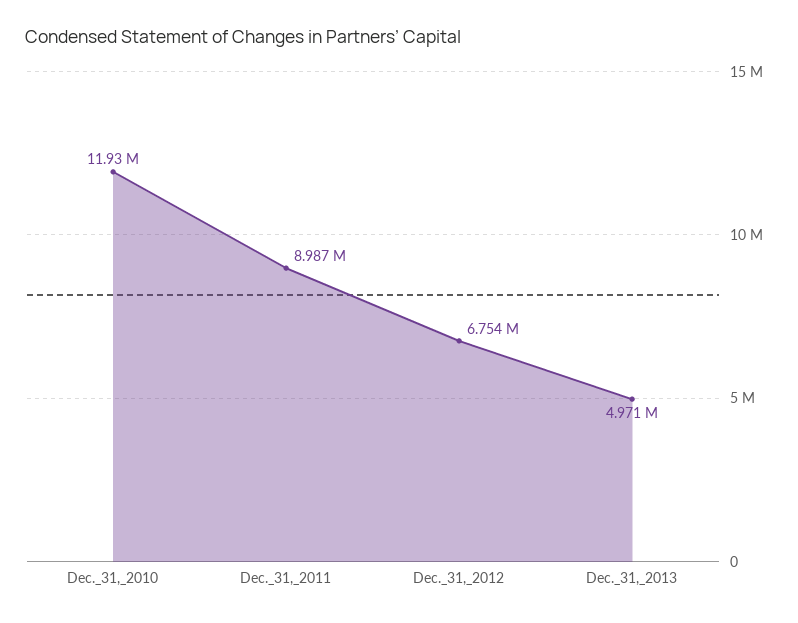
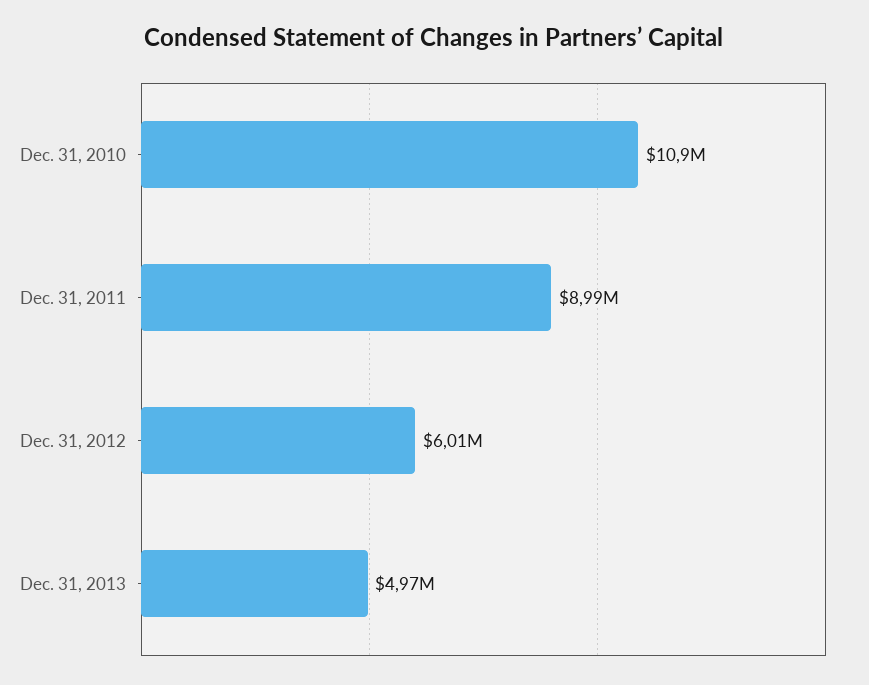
  {
-   "Dec._31,_2010": 11930000,
+   "Dec._31,_2010": 10900000,
    "Dec._31,_2011": 8987000,
-   "Dec._31,_2012": 6754000,
+   "Dec._31,_2012": 6010000,
    "Dec._31,_2013": 4971000
  }

